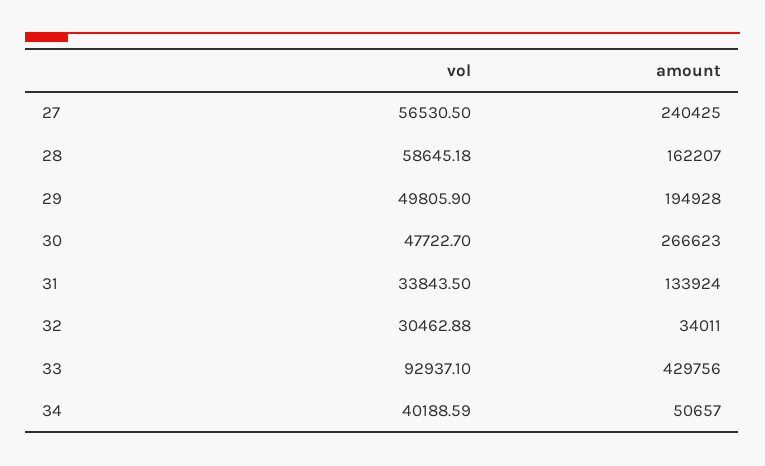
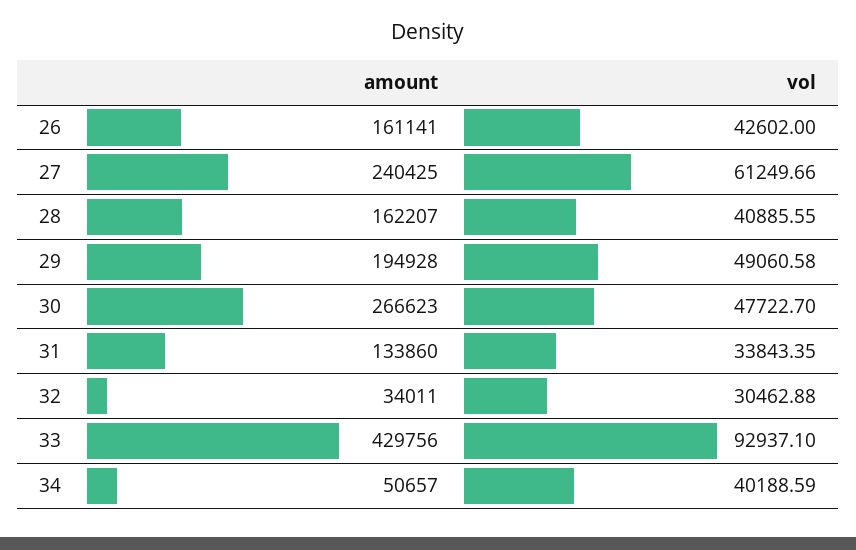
  {
    "vol": {
-     "27": 56530.5,
+     "27": 61249.66,
-     "28": 58645.18,
+     "28": 40885.55,
-     "29": 49805.9,
+     "29": 49060.58,
      "30": 47722.7,
-     "31": 33843.5,
+     "31": 33843.35,
      "32": 30462.88,
      "33": 92937.1,
-     "34": 40188.59
+     "34": 40188.59,
+     "26": 42602
    },
    "amount": {
      "27": 240425,
      "28": 162207,
      "29": 194928,
      "30": 266623,
-     "31": 133924,
+     "31": 133860,
      "32": 34011,
      "33": 429756,
-     "34": 50657
+     "34": 50657,
+     "26": 161141
    }
  }

